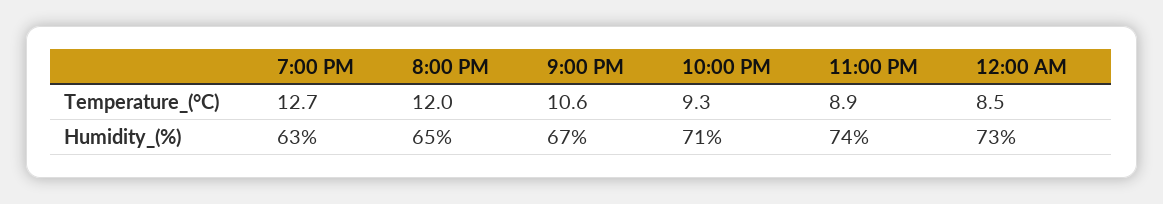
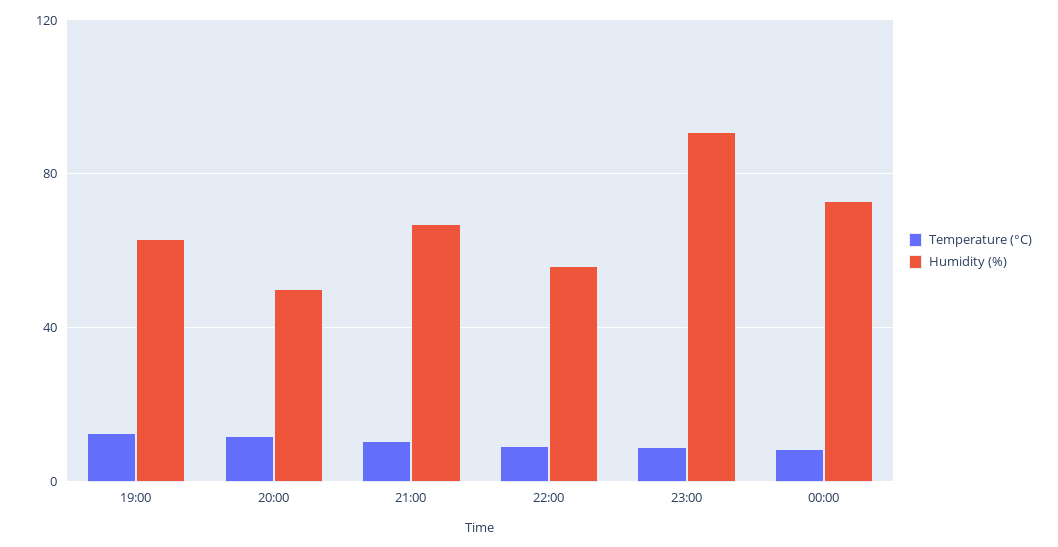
  {
    "Temperature_(°C)": {
      "7:00 PM": 12.7,
      "8:00 PM": 12,
      "9:00 PM": 10.6,
      "10:00 PM": 9.3,
      "11:00 PM": 8.9,
      "12:00 AM": 8.5
    },
    "Humidity_(%)": {
      "7:00 PM": 63,
-     "8:00 PM": 65,
+     "8:00 PM": 50,
      "9:00 PM": 67,
-     "10:00 PM": 71,
+     "10:00 PM": 55,
-     "11:00 PM": 74,
+     "11:00 PM": 90,
      "12:00 AM": 73
    }
  }

